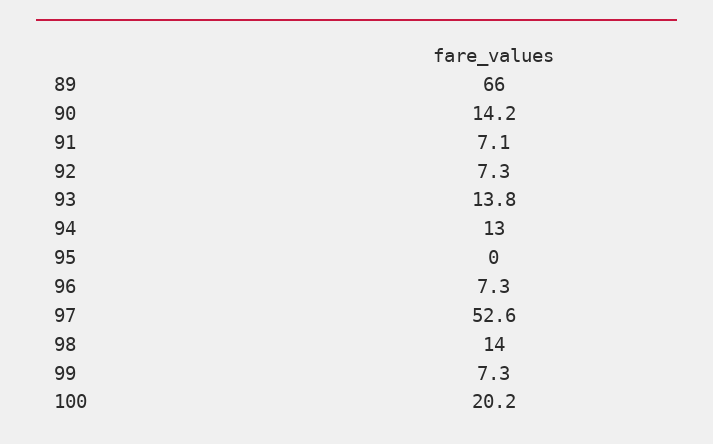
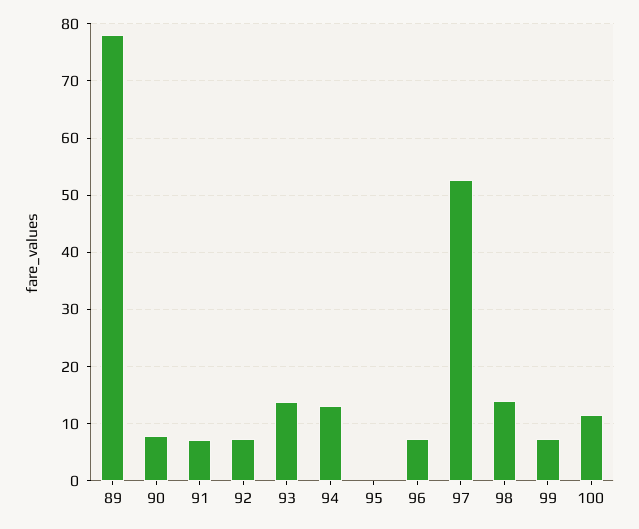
  {
-   "89": 66,
+   "89": 78,
-   "90": 14.2,
+   "90": 8,
    "91": 7.1,
    "92": 7.3,
    "93": 13.8,
    "94": 13,
    "95": 0,
    "96": 7.3,
    "97": 52.6,
    "98": 14,
    "99": 7.3,
-   "100": 20.2
+   "100": 12
  }

